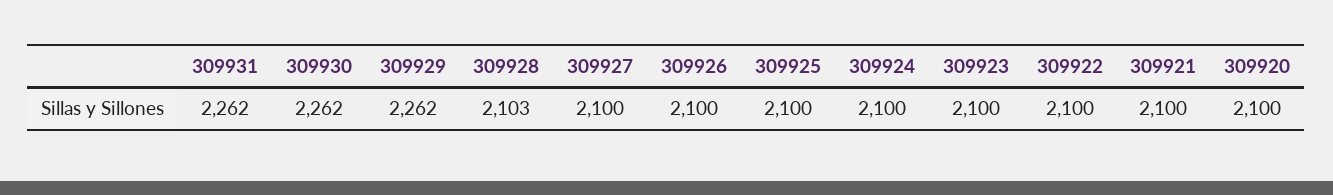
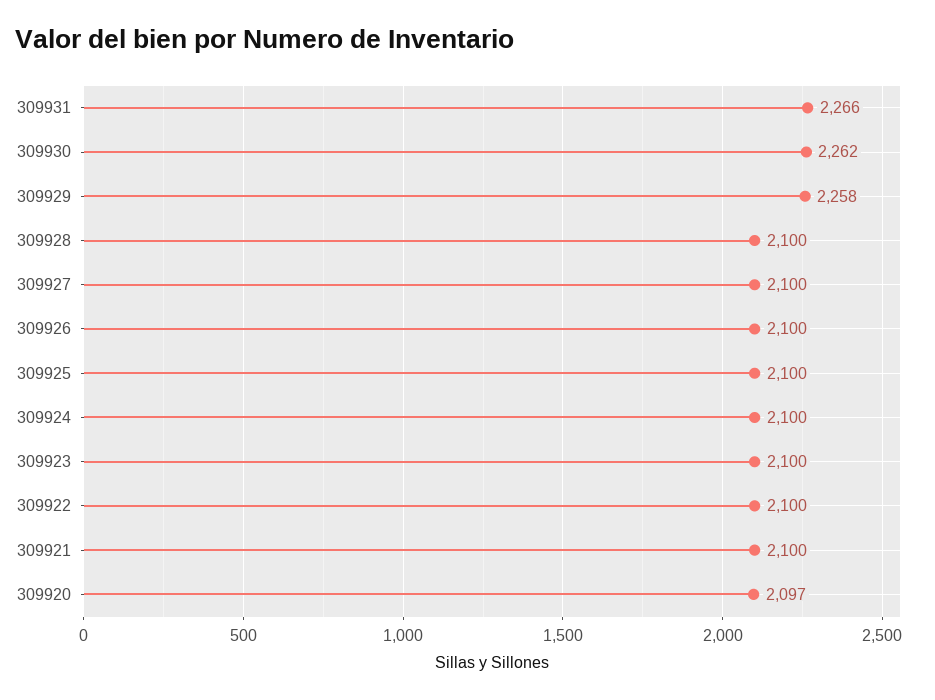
  {
-   "309931": 2262,
+   "309931": 2266,
    "309930": 2262,
-   "309929": 2262,
+   "309929": 2258,
-   "309928": 2103,
+   "309928": 2100,
    "309927": 2100,
    "309926": 2100,
    "309925": 2100,
    "309924": 2100,
    "309923": 2100,
    "309922": 2100,
    "309921": 2100,
-   "309920": 2100
+   "309920": 2097
  }

